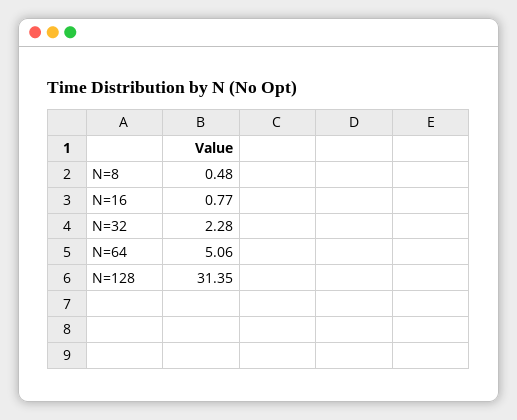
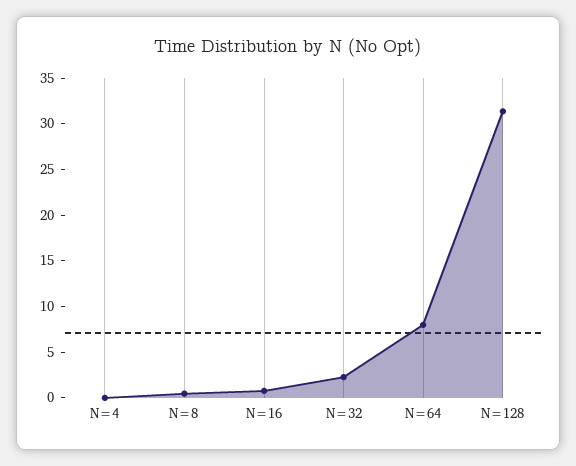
  {
    "N=8": 0.48,
    "N=16": 0.77,
    "N=32": 2.28,
-   "N=64": 5.06,
+   "N=64": 8,
-   "N=128": 31.35
+   "N=128": 31.35,
+   "N=4": 0
  }

